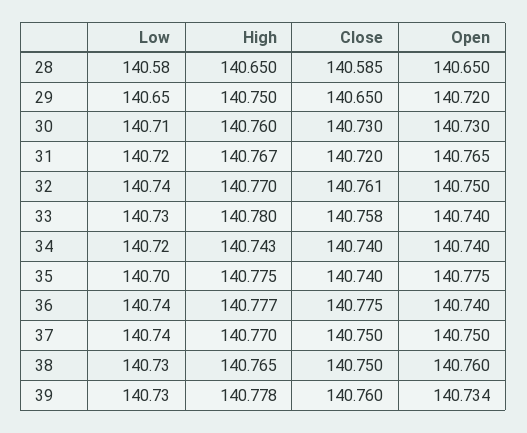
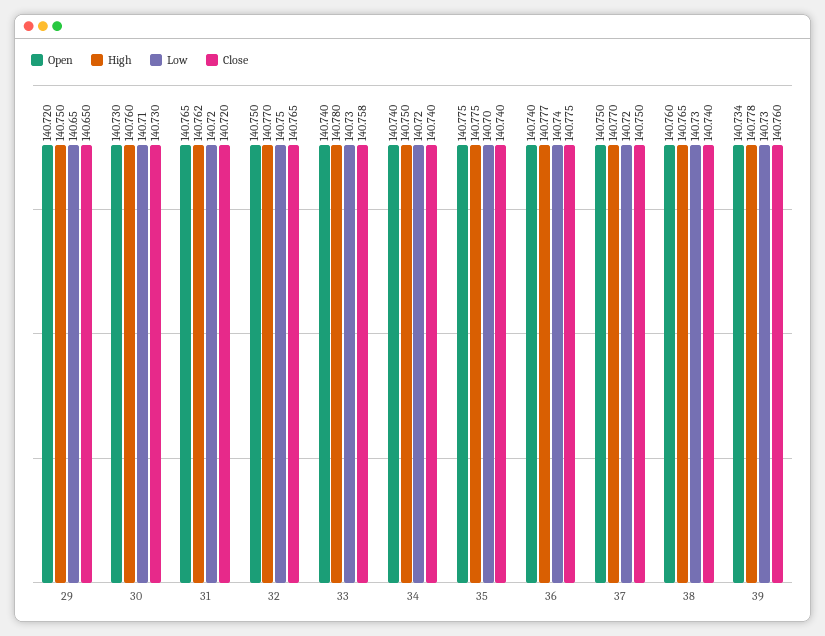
  {
    "Low": {
-     "28": 140.58,
      "29": 140.65,
      "30": 140.71,
      "31": 140.72,
-     "32": 140.74,
+     "32": 140.75,
      "33": 140.73,
      "34": 140.72,
      "35": 140.7,
      "36": 140.74,
-     "37": 140.74,
+     "37": 140.72,
      "38": 140.73,
      "39": 140.73
    },
    "High": {
-     "28": 140.65,
      "29": 140.75,
      "30": 140.76,
-     "31": 140.767,
+     "31": 140.762,
      "32": 140.77,
      "33": 140.78,
-     "34": 140.743,
+     "34": 140.75,
      "35": 140.775,
      "36": 140.777,
      "37": 140.77,
      "38": 140.765,
      "39": 140.778
    },
    "Close": {
-     "28": 140.585,
      "29": 140.65,
      "30": 140.73,
      "31": 140.72,
-     "32": 140.761,
+     "32": 140.765,
      "33": 140.758,
      "34": 140.74,
      "35": 140.74,
      "36": 140.775,
      "37": 140.75,
-     "38": 140.75,
+     "38": 140.74,
      "39": 140.76
    },
    "Open": {
-     "28": 140.65,
      "29": 140.72,
      "30": 140.73,
      "31": 140.765,
      "32": 140.75,
      "33": 140.74,
      "34": 140.74,
      "35": 140.775,
      "36": 140.74,
      "37": 140.75,
      "38": 140.76,
      "39": 140.734
    }
  }

